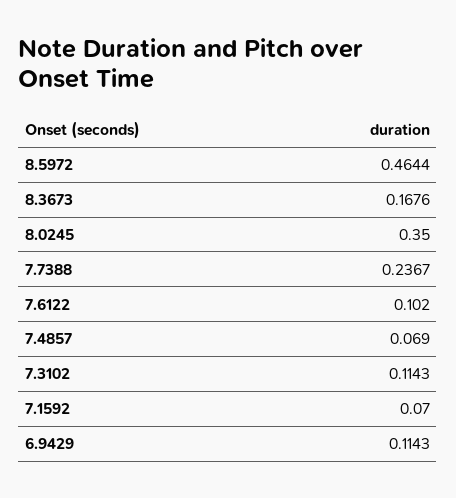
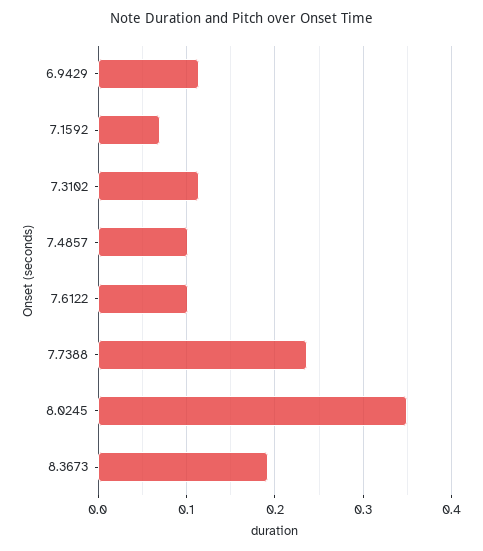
  {
-   "8.5972": 0.4644,
-   "8.3673": 0.1676,
+   "8.3673": 0.19,
    "8.0245": 0.35,
    "7.7388": 0.2367,
    "7.6122": 0.102,
-   "7.4857": 0.069,
+   "7.4857": 0.1,
    "7.3102": 0.1143,
    "7.1592": 0.07,
    "6.9429": 0.1143
  }

